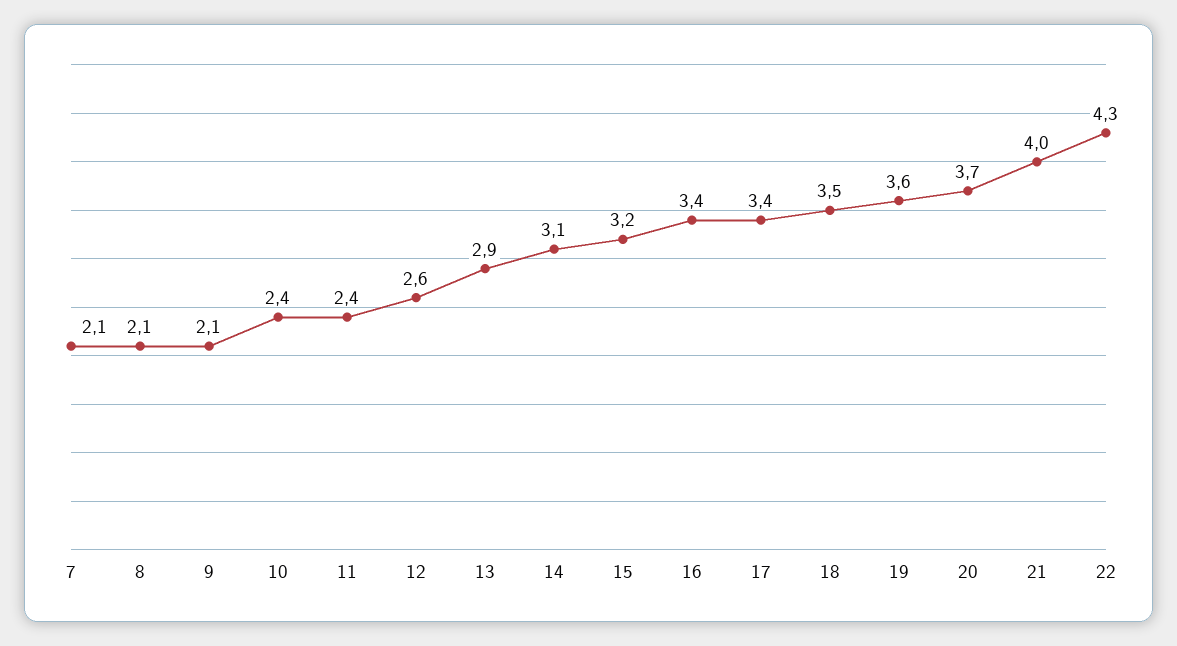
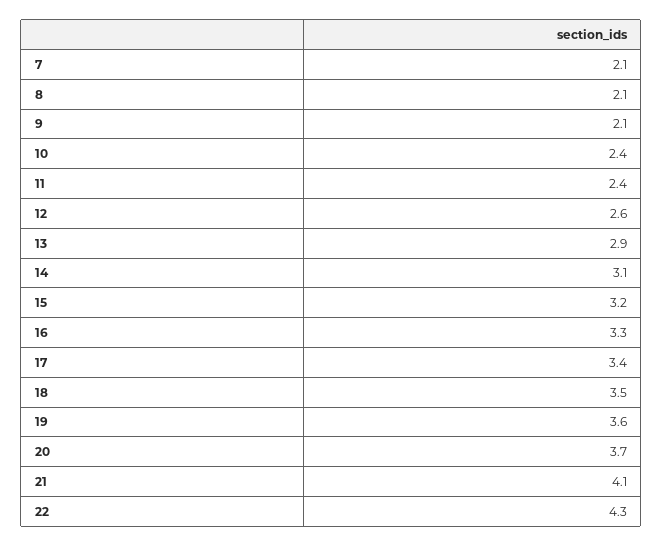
  {
    "7": 2.1,
    "8": 2.1,
    "9": 2.1,
    "10": 2.4,
    "11": 2.4,
    "12": 2.6,
    "13": 2.9,
    "14": 3.1,
    "15": 3.2,
-   "16": 3.4,
+   "16": 3.3,
    "17": 3.4,
    "18": 3.5,
    "19": 3.6,
    "20": 3.7,
-   "21": 4,
+   "21": 4.1,
    "22": 4.3
  }

